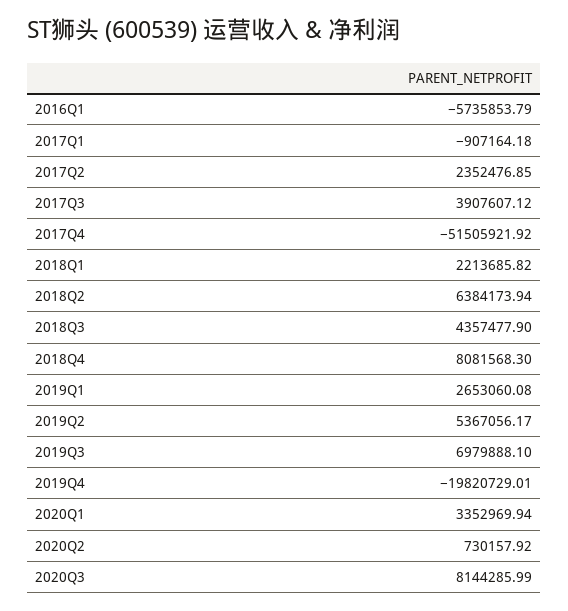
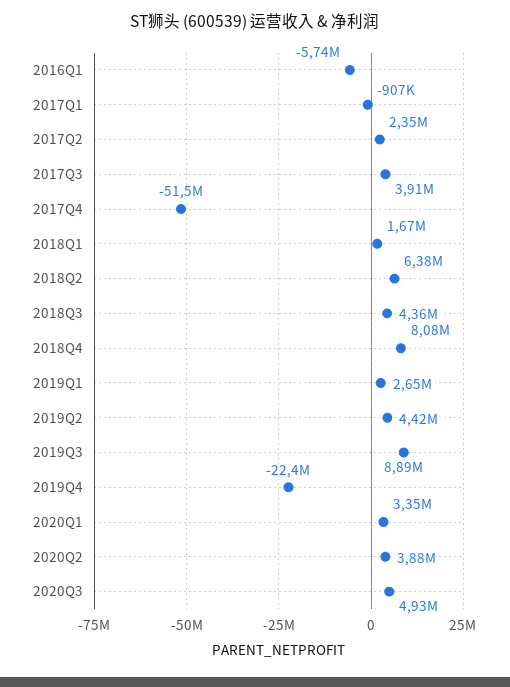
  {
    "2016Q1": -5735853.79,
    "2017Q1": -907164.18,
    "2017Q2": 2352476.85,
    "2017Q3": 3907607.12,
    "2017Q4": -51505921.92,
-   "2018Q1": 2213685.82,
+   "2018Q1": 1670000,
    "2018Q2": 6384173.94,
    "2018Q3": 4357477.9,
    "2018Q4": 8081568.3,
    "2019Q1": 2653060.08,
-   "2019Q2": 5367056.17,
+   "2019Q2": 4420000,
-   "2019Q3": 6979888.1,
+   "2019Q3": 8890000,
-   "2019Q4": -19820729.01,
+   "2019Q4": -22400000,
    "2020Q1": 3352969.94,
-   "2020Q2": 730157.92,
+   "2020Q2": 3880000,
-   "2020Q3": 8144285.99
+   "2020Q3": 4930000
  }

